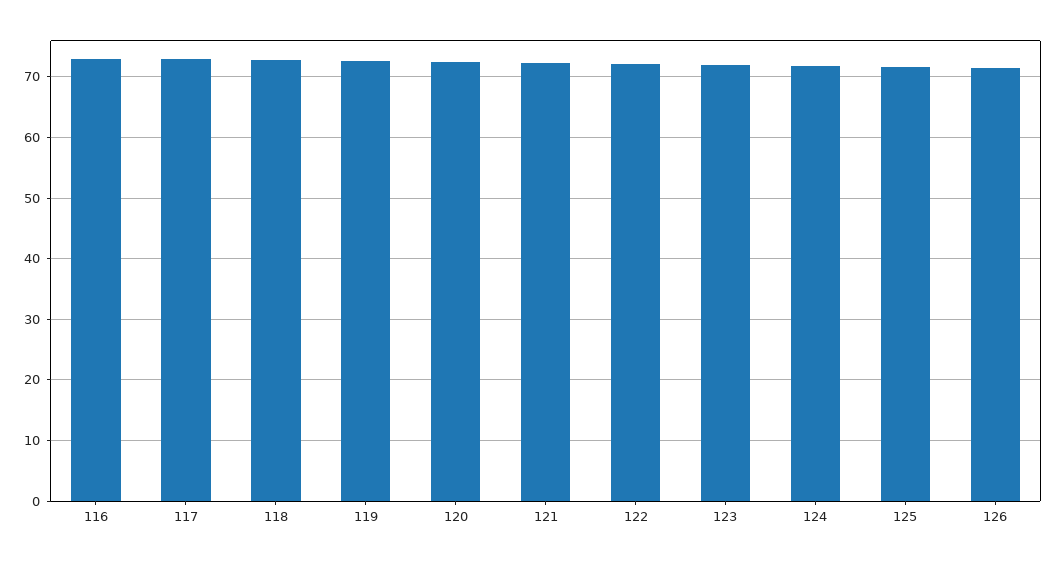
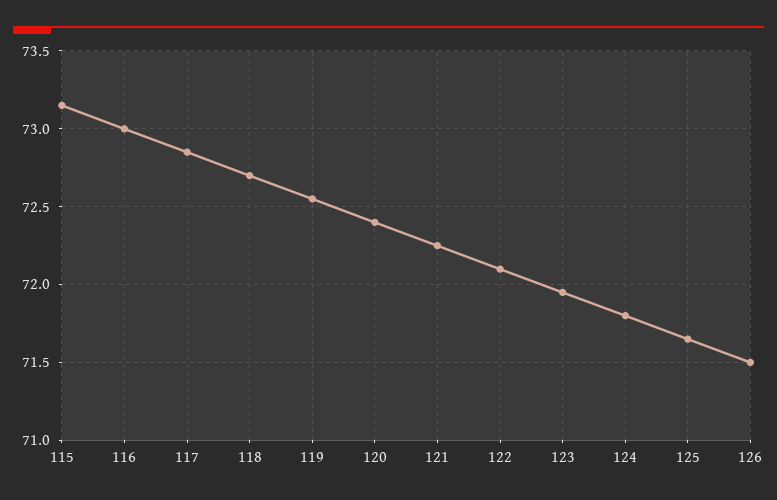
  {
    "116": 73,
    "117": 72.85,
    "118": 72.7,
    "119": 72.55,
    "120": 72.4,
    "121": 72.25,
    "122": 72.1,
    "123": 71.95,
    "124": 71.8,
    "125": 71.65,
-   "126": 71.5
+   "126": 71.5,
+   "115": 73.15
  }

